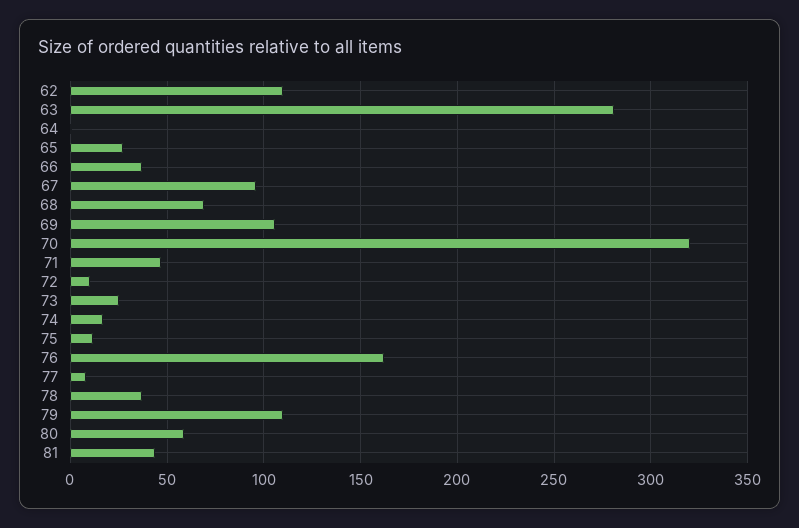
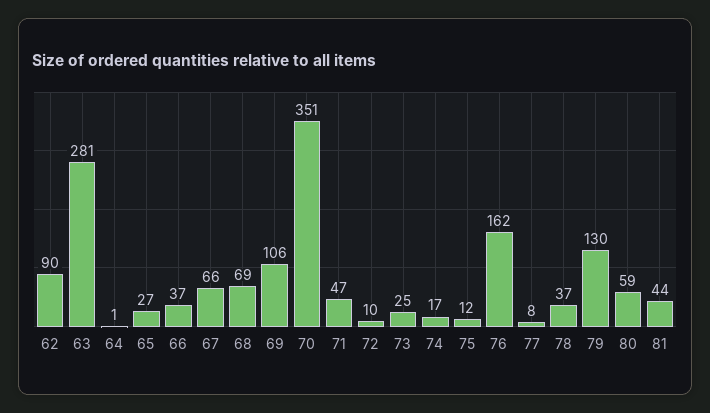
  {
-   "62": 110,
+   "62": 90,
    "63": 281,
    "64": 1,
    "65": 27,
    "66": 37,
-   "67": 95,
+   "67": 66,
    "68": 69,
    "69": 106,
-   "70": 320,
+   "70": 351,
    "71": 47,
    "72": 10,
    "73": 25,
    "74": 17,
    "75": 12,
    "76": 162,
    "77": 8,
    "78": 37,
-   "79": 110,
+   "79": 130,
    "80": 59,
    "81": 44
  }

